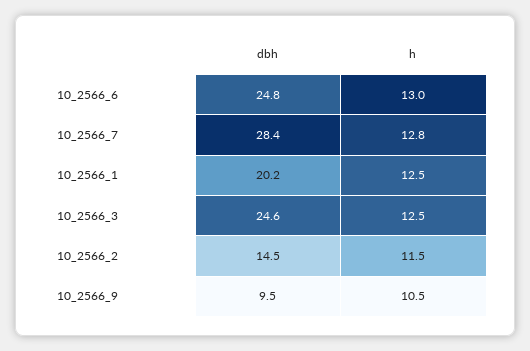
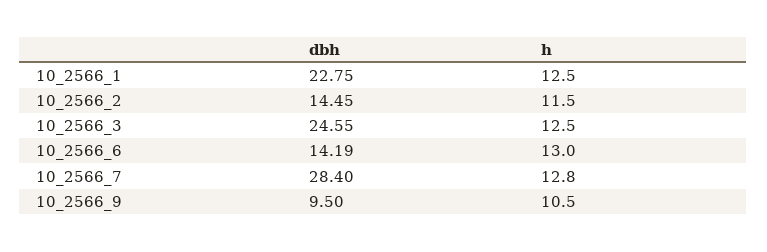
  {
    "dbh": {
-     "10_2566_6": 24.8,
+     "10_2566_6": 14.19,
      "10_2566_7": 28.4,
-     "10_2566_1": 20.2,
+     "10_2566_1": 22.75,
      "10_2566_3": 24.55,
      "10_2566_2": 14.45,
      "10_2566_9": 9.5
    },
    "h": {
      "10_2566_6": 13,
      "10_2566_7": 12.8,
      "10_2566_1": 12.5,
      "10_2566_3": 12.5,
      "10_2566_2": 11.5,
      "10_2566_9": 10.5
    }
  }

